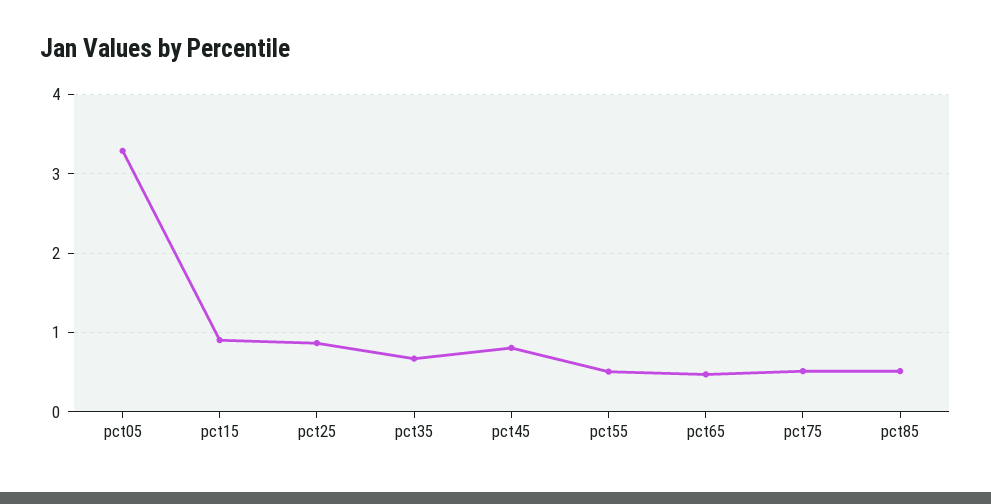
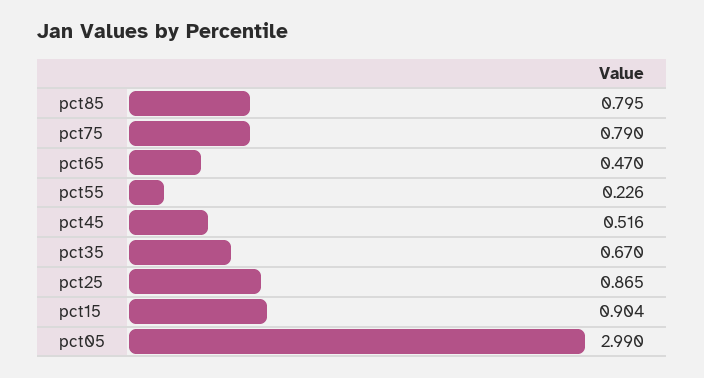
  {
-   "pct05": 3.3,
+   "pct05": 2.99,
    "pct15": 0.904,
    "pct25": 0.865,
    "pct35": 0.67,
-   "pct45": 0.8,
+   "pct45": 0.516,
-   "pct55": 0.5,
+   "pct55": 0.226,
    "pct65": 0.47,
-   "pct75": 0.5,
+   "pct75": 0.79,
-   "pct85": 0.5
+   "pct85": 0.795
  }

